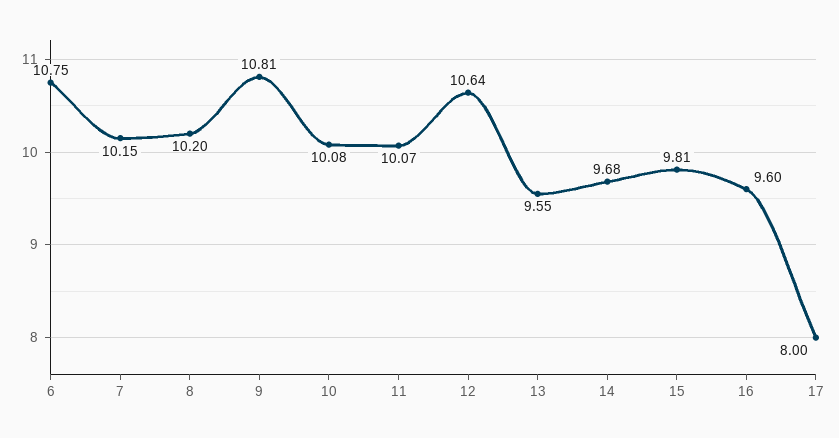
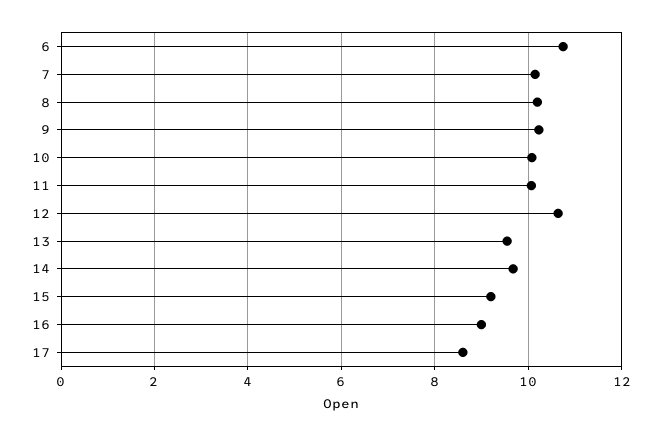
  {
    "6": 10.75,
    "7": 10.15,
    "8": 10.2,
-   "9": 10.81,
+   "9": 10.2,
    "10": 10.08,
    "11": 10.07,
    "12": 10.64,
    "13": 9.55,
    "14": 9.68,
-   "15": 9.81,
+   "15": 9.2,
-   "16": 9.6,
+   "16": 9,
-   "17": 8
+   "17": 8.6
  }

